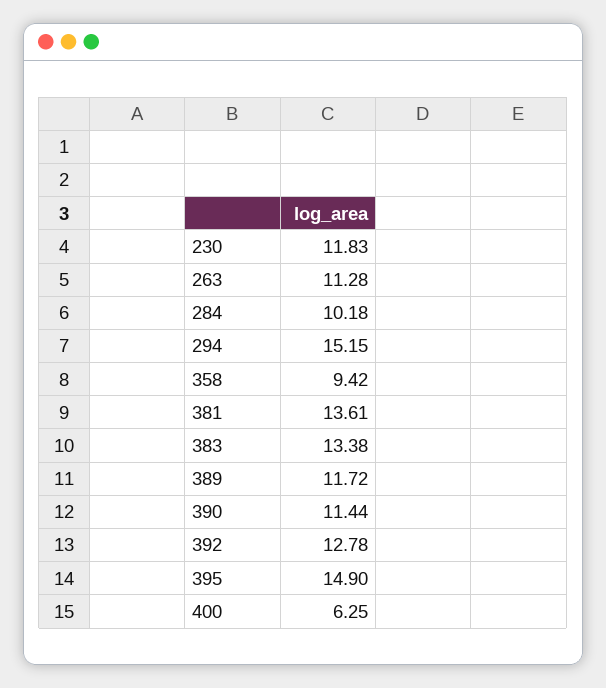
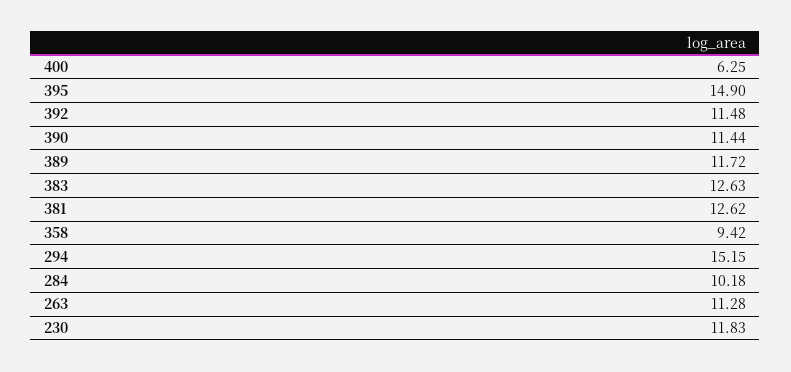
  {
    "230": 11.83,
    "263": 11.28,
    "284": 10.18,
    "294": 15.15,
    "358": 9.42,
-   "381": 13.61,
+   "381": 12.62,
-   "383": 13.38,
+   "383": 12.63,
    "389": 11.72,
    "390": 11.44,
-   "392": 12.78,
+   "392": 11.48,
    "395": 14.9,
    "400": 6.25
  }

